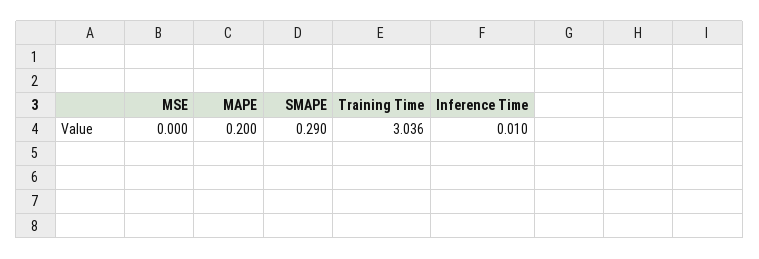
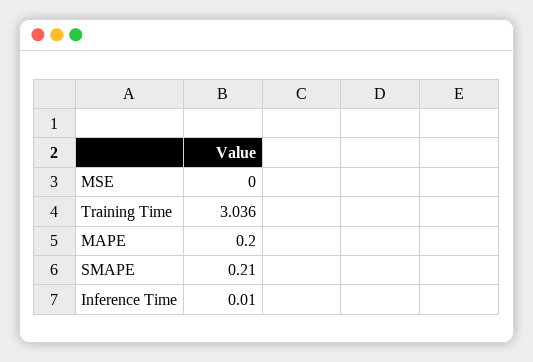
  {
    "MSE": 0,
    "MAPE": 0.2,
-   "SMAPE": 0.29,
+   "SMAPE": 0.21,
    "Training Time": 3.036,
    "Inference Time": 0.01
  }

